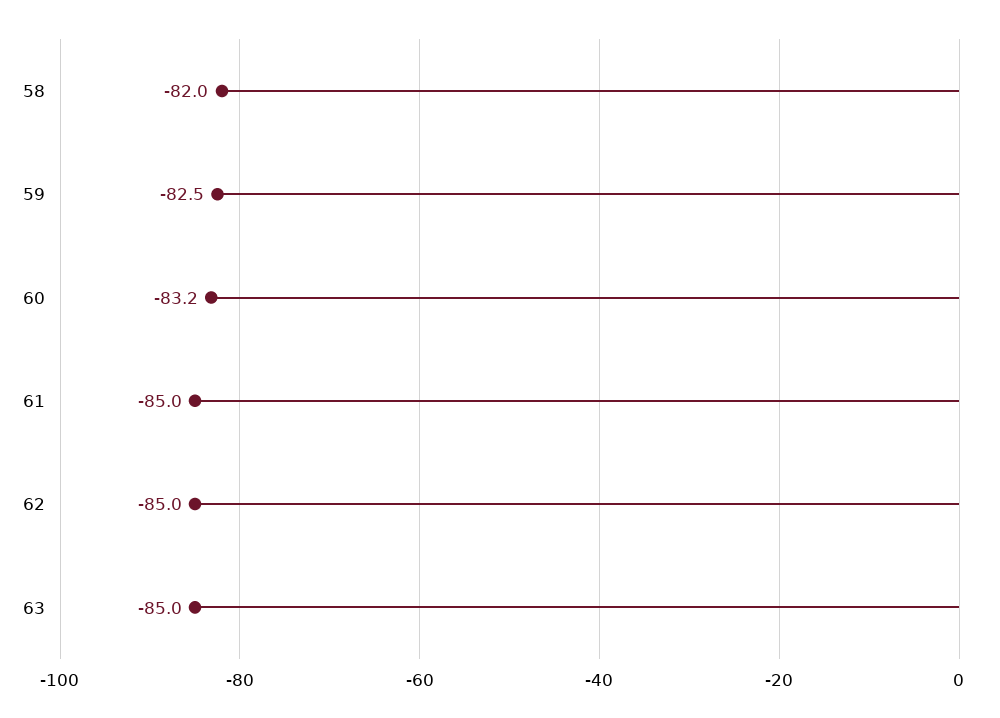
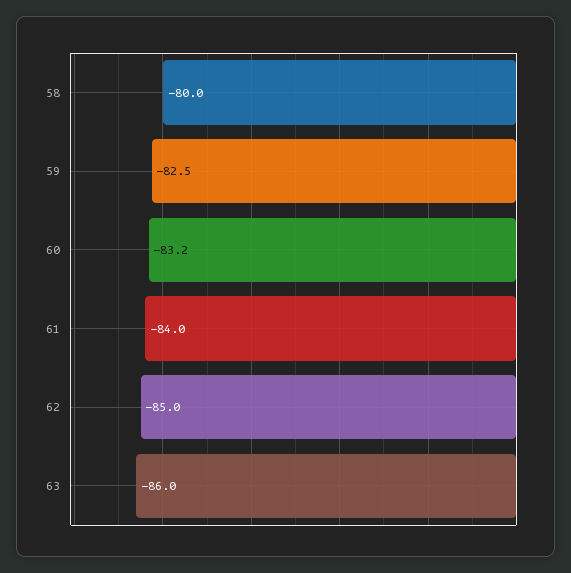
  {
-   "58": -82,
+   "58": -80,
    "59": -82.5,
    "60": -83.2,
-   "61": -85,
+   "61": -84,
    "62": -85,
-   "63": -85
+   "63": -86
  }

